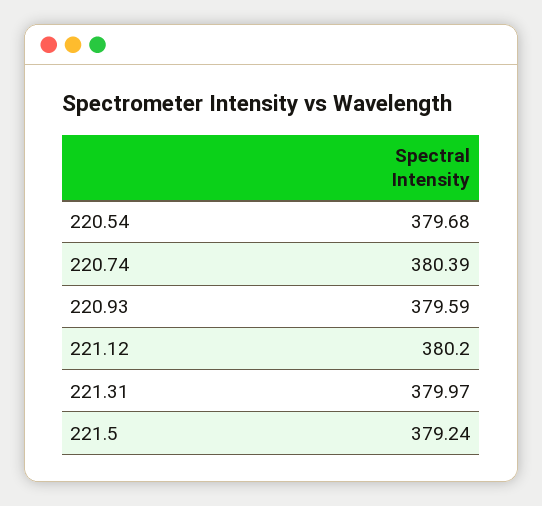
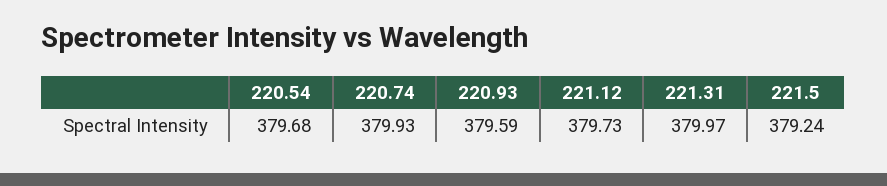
  {
    "220.54": 379.68,
-   "220.74": 380.39,
+   "220.74": 379.93,
    "220.93": 379.59,
-   "221.12": 380.2,
+   "221.12": 379.73,
    "221.31": 379.97,
    "221.5": 379.24
  }

